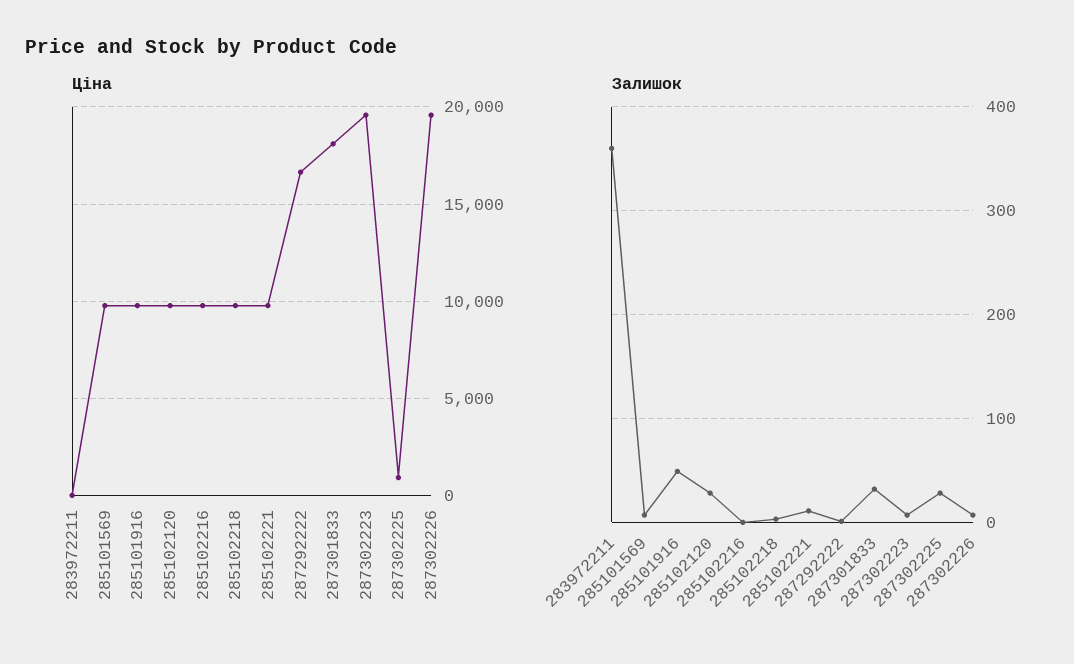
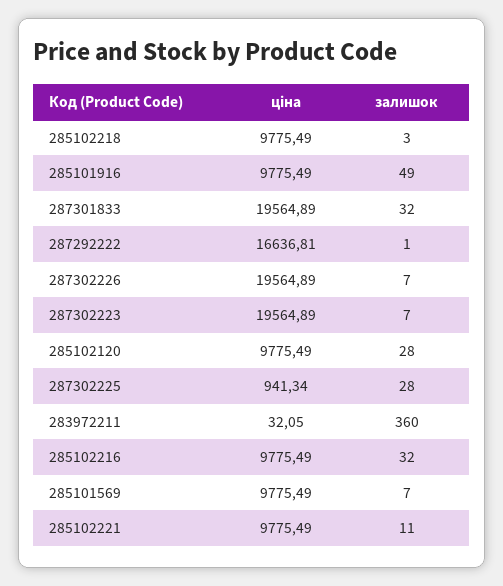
  {
    "Ціна": {
      "283972211": 32.05,
      "285101569": 9775.49,
      "285101916": 9775.49,
      "285102120": 9775.49,
      "285102216": 9775.49,
      "285102218": 9775.49,
      "285102221": 9775.49,
      "287292222": 16636.81,
-     "287301833": 18000,
+     "287301833": 19564.89,
      "287302223": 19564.89,
      "287302225": 941.34,
      "287302226": 19564.89
    },
    "Залишок": {
      "283972211": 360,
      "285101569": 7,
      "285101916": 49,
      "285102120": 28,
-     "285102216": 0,
+     "285102216": 32,
      "285102218": 3,
      "285102221": 11,
      "287292222": 1,
      "287301833": 32,
      "287302223": 7,
      "287302225": 28,
      "287302226": 7
    }
  }

